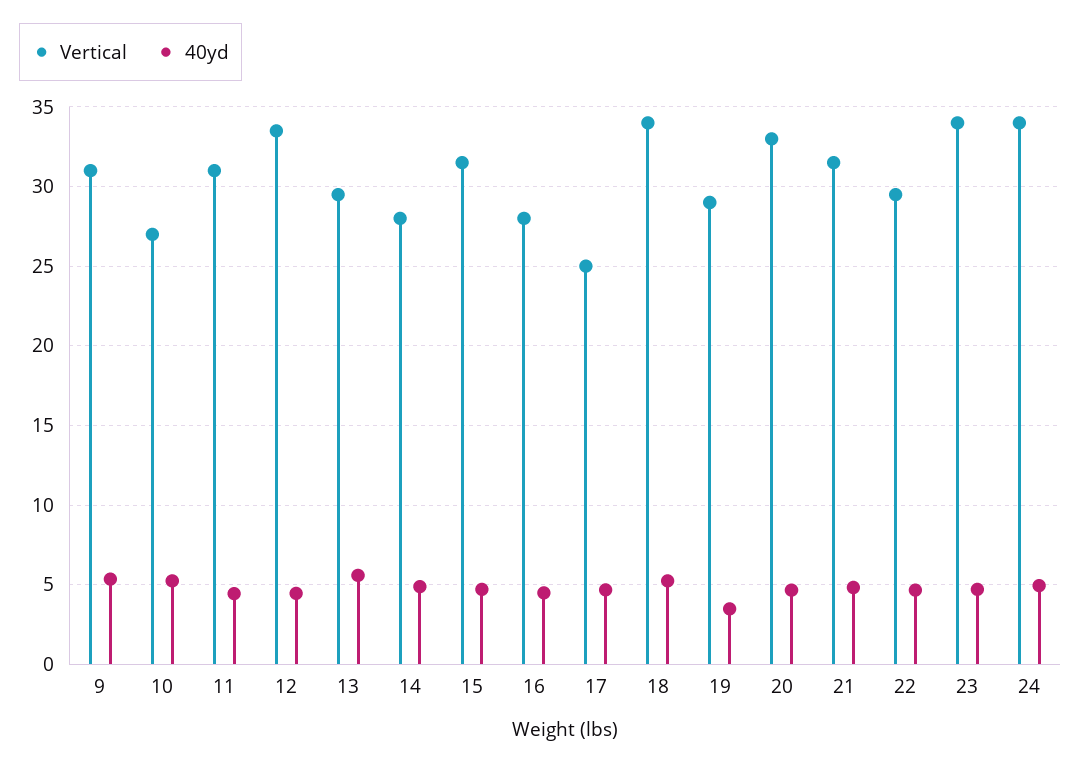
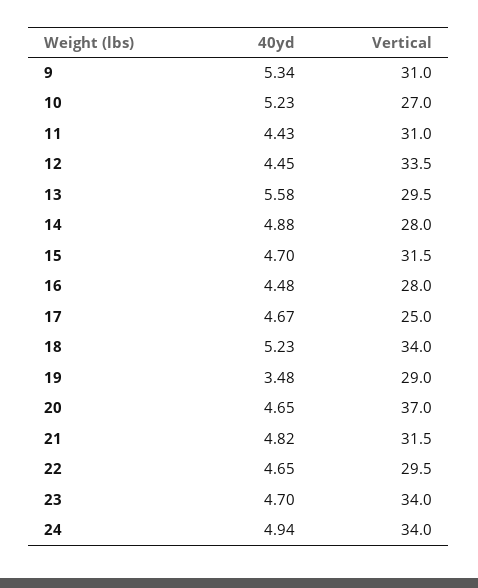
  {
    "Vertical": {
      "9": 31,
      "10": 27,
      "11": 31,
      "12": 33.5,
      "13": 29.5,
      "14": 28,
      "15": 31.5,
      "16": 28,
      "17": 25,
      "18": 34,
      "19": 29,
-     "20": 33,
+     "20": 37,
      "21": 31.5,
      "22": 29.5,
      "23": 34,
      "24": 34
    },
    "40yd": {
      "9": 5.34,
      "10": 5.23,
      "11": 4.43,
      "12": 4.45,
      "13": 5.58,
      "14": 4.88,
      "15": 4.7,
      "16": 4.48,
      "17": 4.67,
      "18": 5.23,
      "19": 3.48,
      "20": 4.65,
      "21": 4.82,
      "22": 4.65,
      "23": 4.7,
      "24": 4.94
    }
  }

